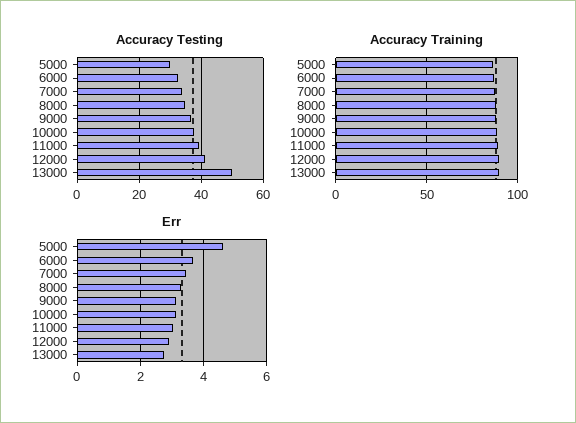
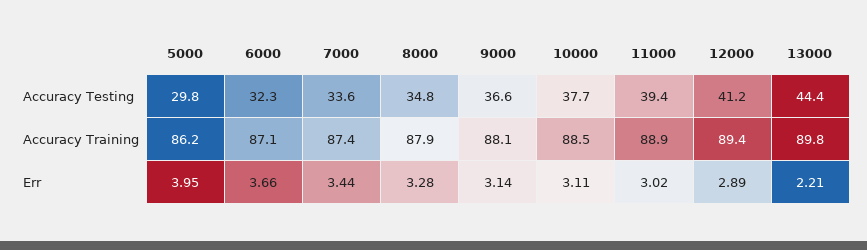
  {
    "Accuracy Testing": {
      "5000": 29.8,
      "6000": 32.3,
      "7000": 33.6,
      "8000": 34.8,
      "9000": 36.6,
      "10000": 37.7,
      "11000": 39.4,
      "12000": 41.2,
-     "13000": 50
+     "13000": 44.4
    },
    "Accuracy Training": {
      "5000": 86.2,
      "6000": 87.1,
      "7000": 87.4,
      "8000": 87.9,
      "9000": 88.1,
      "10000": 88.5,
      "11000": 88.9,
      "12000": 89.4,
      "13000": 89.8
    },
    "Err": {
-     "5000": 4.6,
+     "5000": 3.95,
      "6000": 3.66,
      "7000": 3.44,
      "8000": 3.28,
      "9000": 3.14,
      "10000": 3.11,
      "11000": 3.02,
      "12000": 2.89,
-     "13000": 2.8
+     "13000": 2.21
    }
  }

